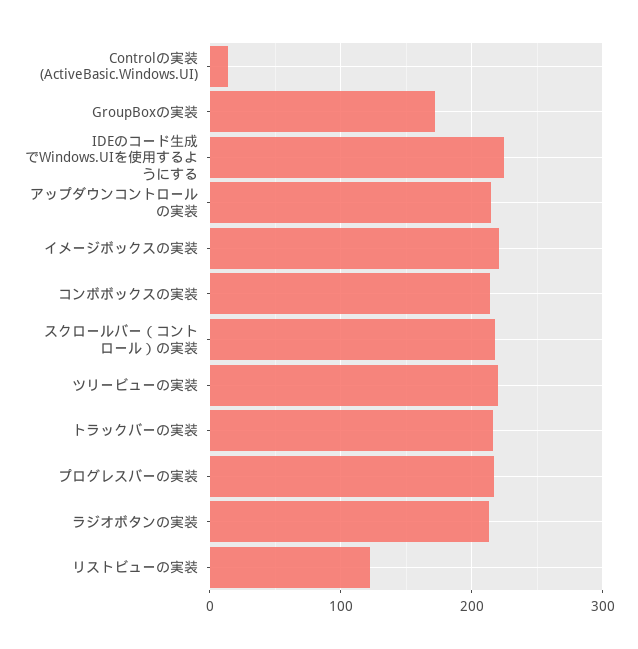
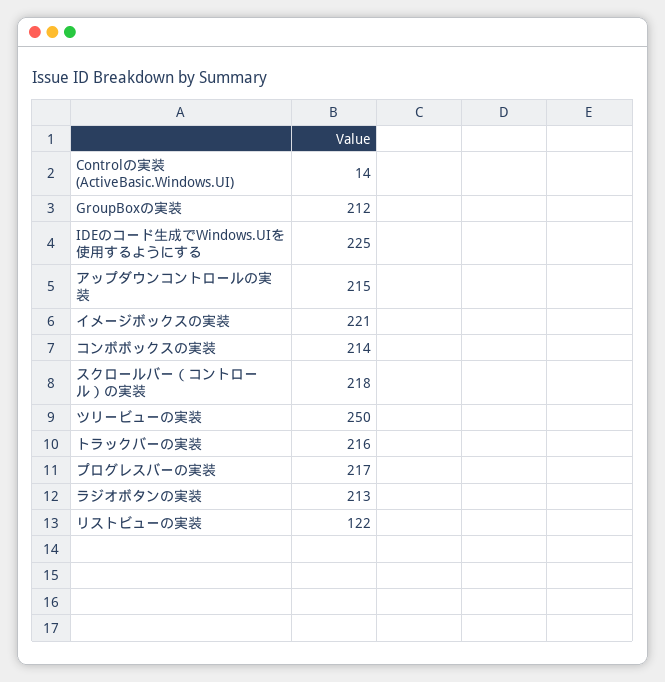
  {
    "Controlの実装 (ActiveBasic.Windows.UI)": 14,
-   "GroupBoxの実装": 170,
+   "GroupBoxの実装": 212,
    "IDEのコード生成でWindows.UIを使用するようにする": 225,
    "アップダウンコントロールの実装": 215,
    "イメージボックスの実装": 221,
    "コンボボックスの実装": 214,
    "スクロールバー（コントロール）の実装": 218,
-   "ツリービューの実装": 220,
+   "ツリービューの実装": 250,
    "トラックバーの実装": 216,
    "プログレスバーの実装": 217,
    "ラジオボタンの実装": 213,
    "リストビューの実装": 122
  }

